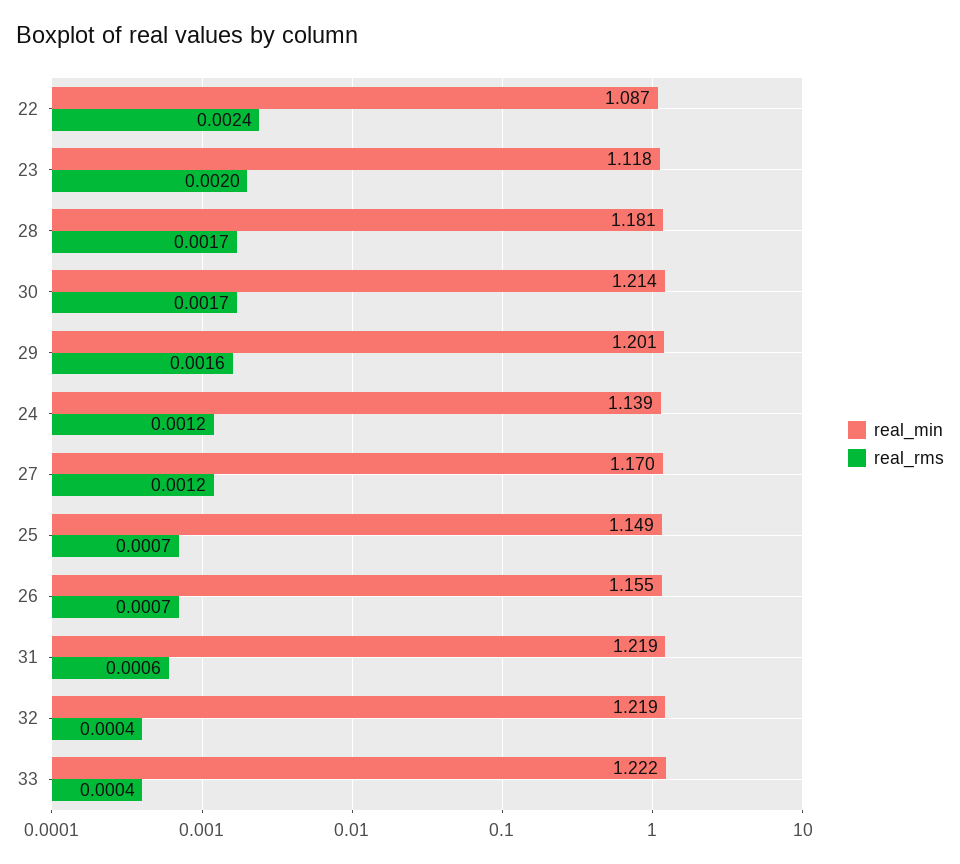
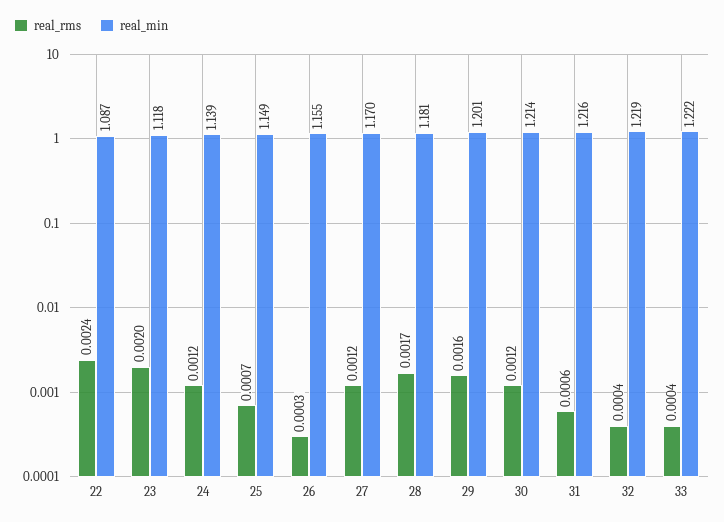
  {
    "real_min": {
      "22": 1.087,
      "23": 1.118,
      "28": 1.181,
      "30": 1.214,
      "29": 1.201,
      "24": 1.139,
      "27": 1.17,
      "25": 1.149,
      "26": 1.155,
-     "31": 1.219,
+     "31": 1.216,
      "32": 1.219,
      "33": 1.222
    },
    "real_rms": {
      "22": 0.0024,
      "23": 0.002,
      "28": 0.0017,
-     "30": 0.0017,
+     "30": 0.0012,
      "29": 0.0016,
      "24": 0.0012,
      "27": 0.0012,
      "25": 0.0007,
-     "26": 0.0007,
+     "26": 0.0003,
      "31": 0.0006,
      "32": 0.0004,
      "33": 0.0004
    }
  }

